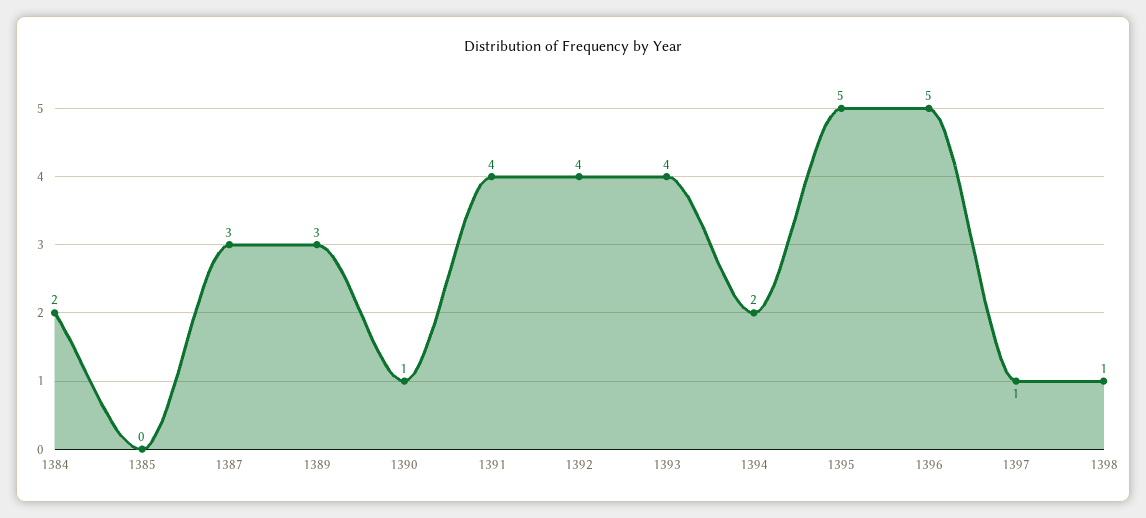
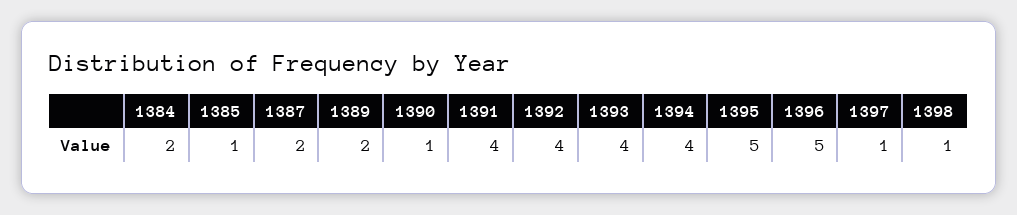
  {
    "1384": 2,
-   "1385": 0,
+   "1385": 1,
-   "1387": 3,
+   "1387": 2,
-   "1389": 3,
+   "1389": 2,
    "1390": 1,
    "1391": 4,
    "1392": 4,
    "1393": 4,
-   "1394": 2,
+   "1394": 4,
    "1395": 5,
    "1396": 5,
    "1397": 1,
    "1398": 1
  }

